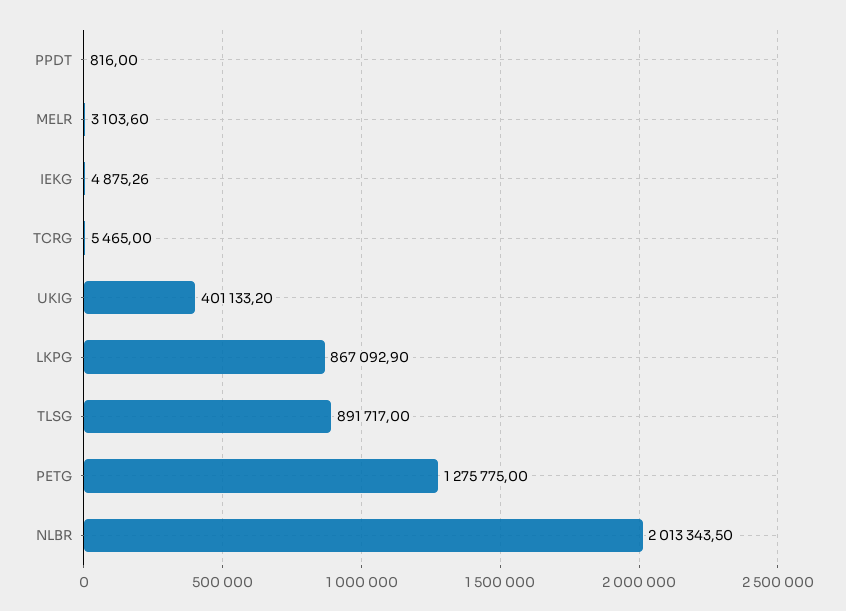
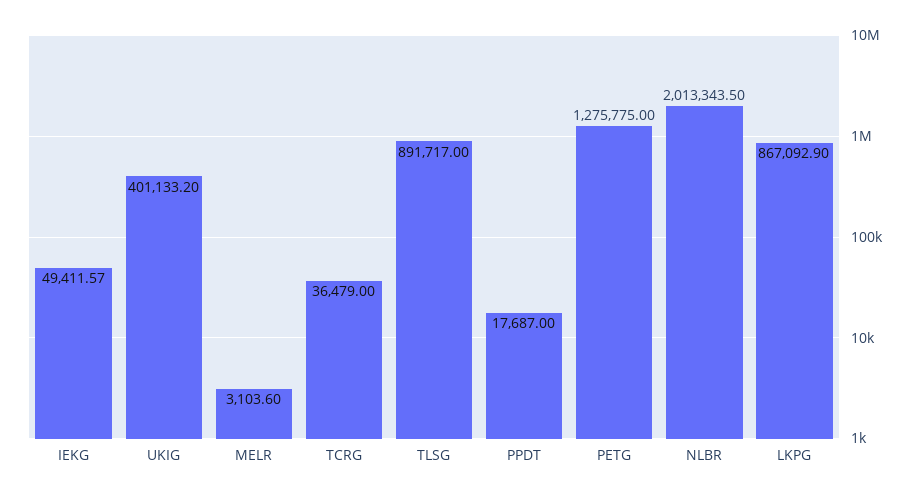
  {
-   "PPDT": 816,
+   "PPDT": 17687,
    "MELR": 3103.6,
-   "IEKG": 4875.26,
+   "IEKG": 49411.57,
-   "TCRG": 5465,
+   "TCRG": 36479,
    "UKIG": 401133.2,
    "LKPG": 867092.9,
    "TLSG": 891717,
    "PETG": 1275775,
    "NLBR": 2013343.5
  }

